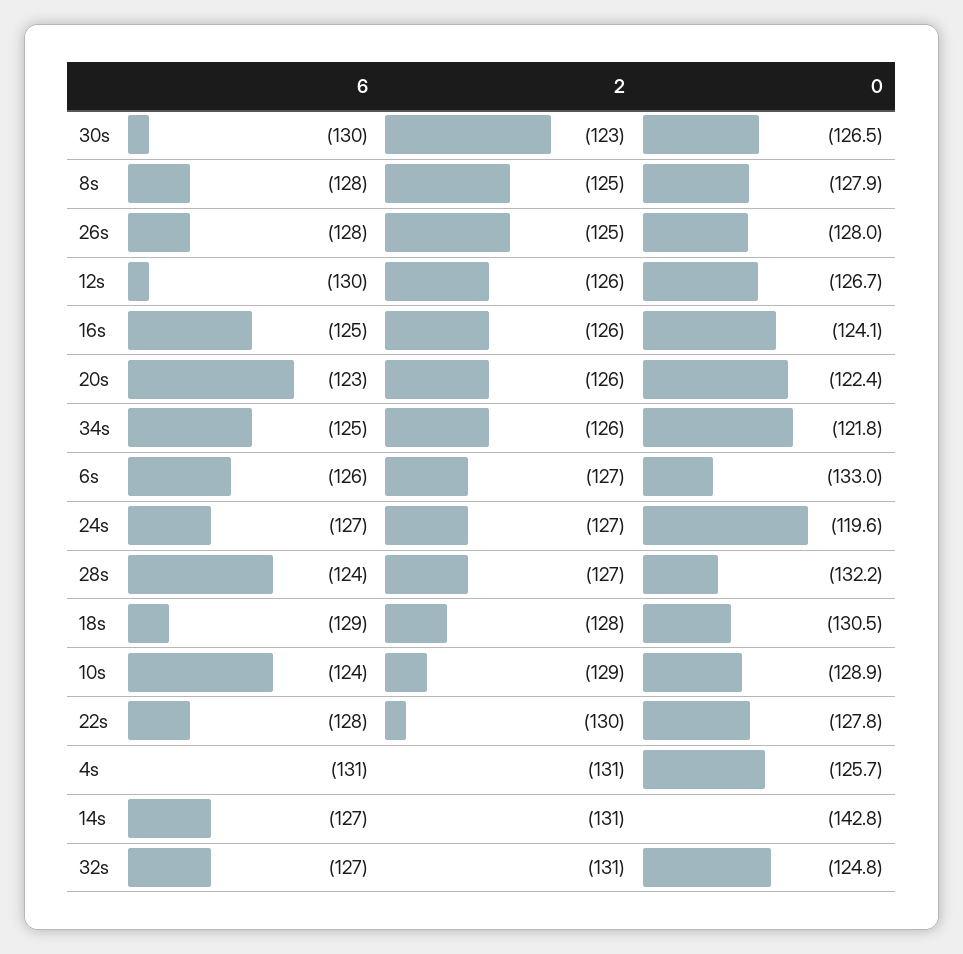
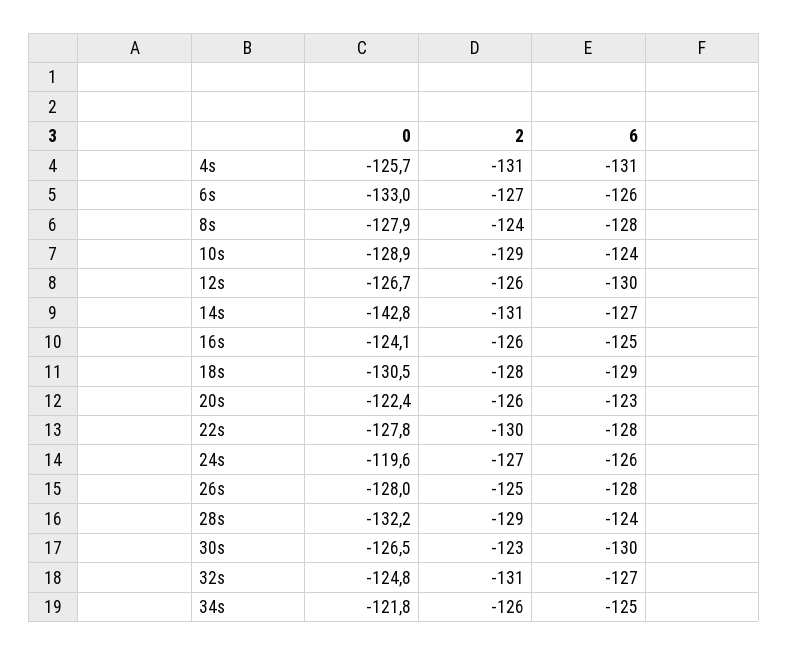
  {
    "6": {
      "30s": -130,
      "8s": -128,
      "26s": -128,
      "12s": -130,
      "16s": -125,
      "20s": -123,
      "34s": -125,
      "6s": -126,
-     "24s": -127,
+     "24s": -126,
      "28s": -124,
      "18s": -129,
      "10s": -124,
      "22s": -128,
      "4s": -131,
      "14s": -127,
      "32s": -127
    },
    "2": {
      "30s": -123,
-     "8s": -125,
+     "8s": -124,
      "26s": -125,
      "12s": -126,
      "16s": -126,
      "20s": -126,
      "34s": -126,
      "6s": -127,
      "24s": -127,
-     "28s": -127,
+     "28s": -129,
      "18s": -128,
      "10s": -129,
      "22s": -130,
      "4s": -131,
      "14s": -131,
      "32s": -131
    },
    "0": {
      "30s": -126.5,
      "8s": -127.9,
      "26s": -128,
      "12s": -126.7,
      "16s": -124.1,
      "20s": -122.4,
      "34s": -121.8,
      "6s": -133,
      "24s": -119.6,
      "28s": -132.2,
      "18s": -130.5,
      "10s": -128.9,
      "22s": -127.8,
      "4s": -125.7,
      "14s": -142.8,
      "32s": -124.8
    }
  }

